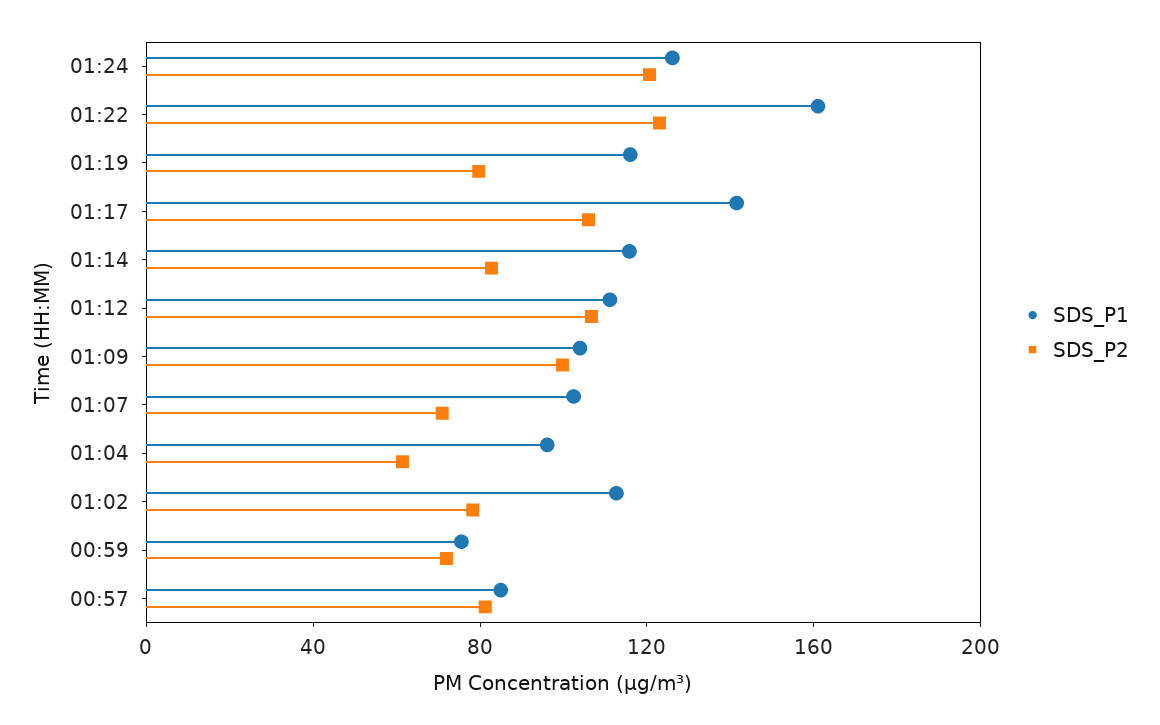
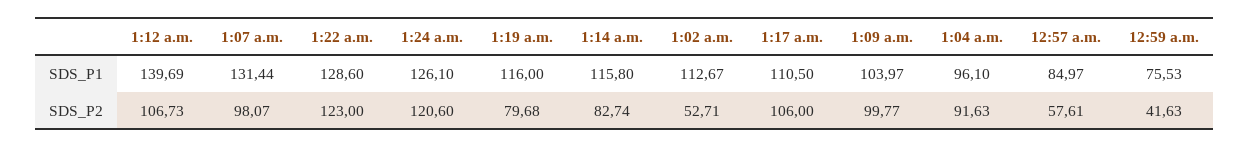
  {
    "SDS_P1": {
      "01:24": 126.1,
-     "01:22": 160,
+     "01:22": 128.6,
      "01:19": 116,
-     "01:17": 140,
+     "01:17": 110.5,
      "01:14": 115.8,
-     "01:12": 110,
+     "01:12": 139.69,
      "01:09": 103.97,
-     "01:07": 100,
+     "01:07": 131.44,
      "01:04": 96.1,
      "01:02": 112.67,
      "00:59": 75.53,
      "00:57": 84.97
    },
    "SDS_P2": {
      "01:24": 120.6,
      "01:22": 123,
      "01:19": 79.68,
      "01:17": 106,
      "01:14": 82.74,
      "01:12": 106.73,
      "01:09": 99.77,
-     "01:07": 70,
+     "01:07": 98.07,
-     "01:04": 60,
+     "01:04": 91.63,
-     "01:02": 80,
+     "01:02": 52.71,
-     "00:59": 70,
+     "00:59": 41.63,
-     "00:57": 80
+     "00:57": 57.61
    }
  }

